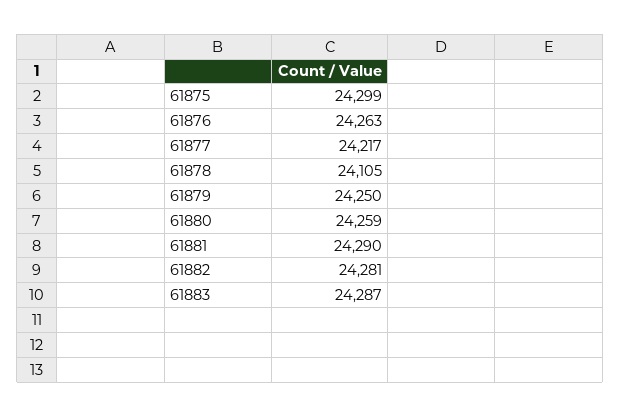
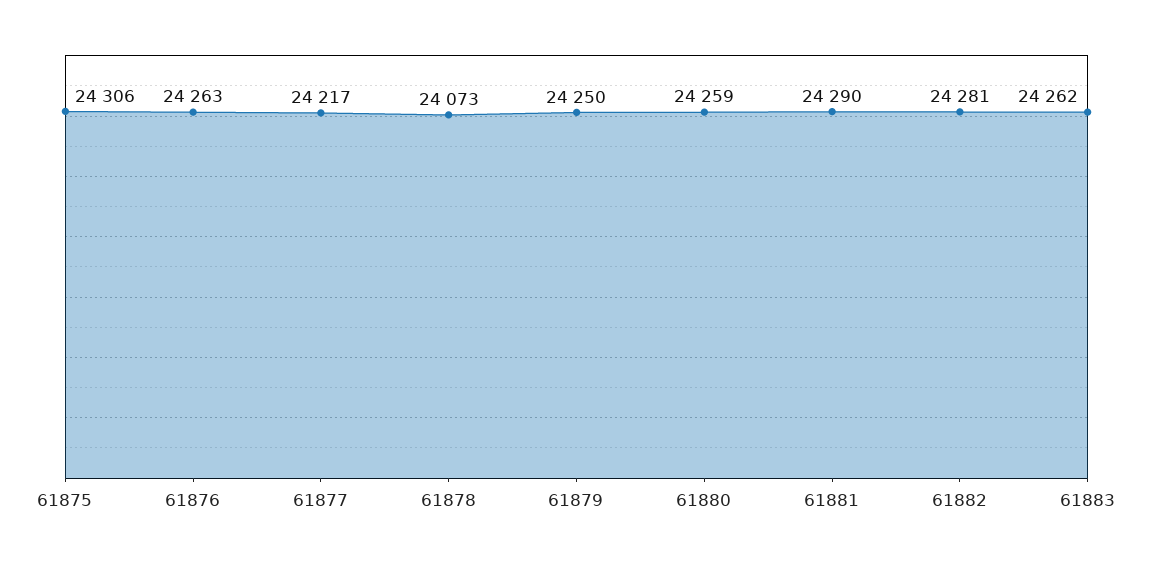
  {
-   "61875": 24299,
+   "61875": 24306,
    "61876": 24263,
    "61877": 24217,
-   "61878": 24105,
+   "61878": 24073,
    "61879": 24250,
    "61880": 24259,
    "61881": 24290,
    "61882": 24281,
-   "61883": 24287
+   "61883": 24262
  }

